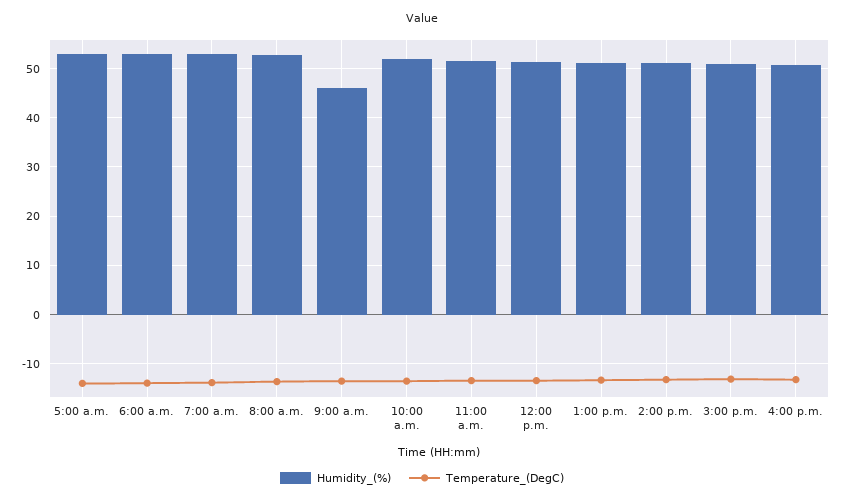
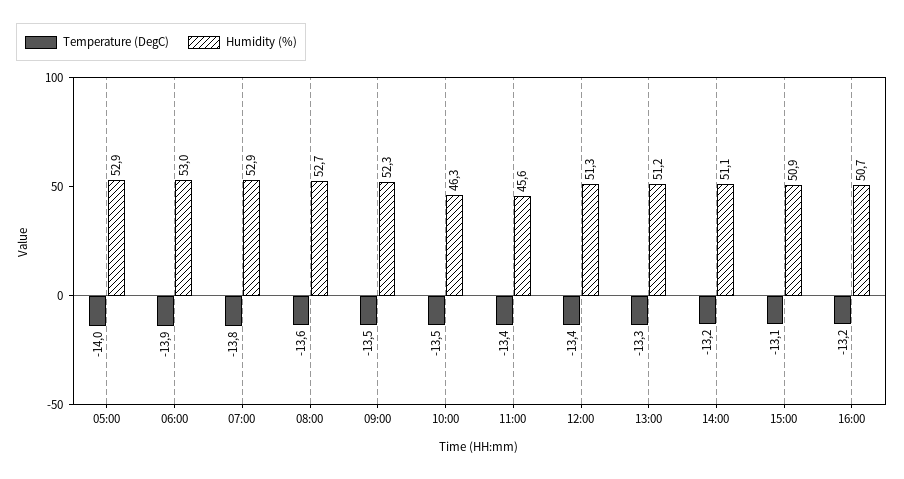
  {
    "Humidity_(%)": {
      "5:00 a.m.": 52.9,
      "6:00 a.m.": 53,
      "7:00 a.m.": 52.9,
      "8:00 a.m.": 52.7,
-     "9:00 a.m.": 46,
+     "9:00 a.m.": 52.3,
-     "10:00 a.m.": 52,
+     "10:00 a.m.": 46.3,
-     "11:00 a.m.": 52,
+     "11:00 a.m.": 45.6,
      "12:00 p.m.": 51.3,
      "1:00 p.m.": 51.2,
      "2:00 p.m.": 51.1,
      "3:00 p.m.": 50.9,
      "4:00 p.m.": 50.7
    },
    "Temperature_(DegC)": {
      "5:00 a.m.": -14,
      "6:00 a.m.": -13.9,
      "7:00 a.m.": -13.8,
      "8:00 a.m.": -13.6,
      "9:00 a.m.": -13.5,
      "10:00 a.m.": -13.5,
      "11:00 a.m.": -13.4,
      "12:00 p.m.": -13.4,
      "1:00 p.m.": -13.3,
      "2:00 p.m.": -13.2,
      "3:00 p.m.": -13.1,
      "4:00 p.m.": -13.2
    }
  }

